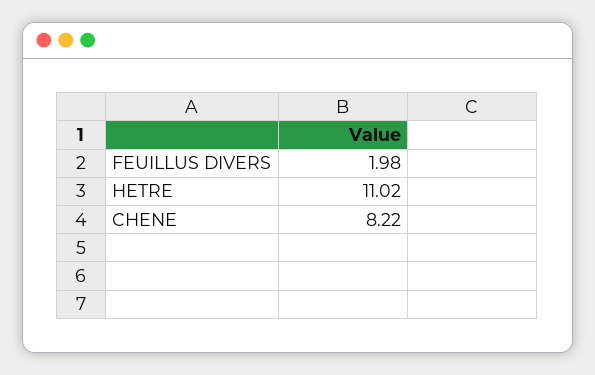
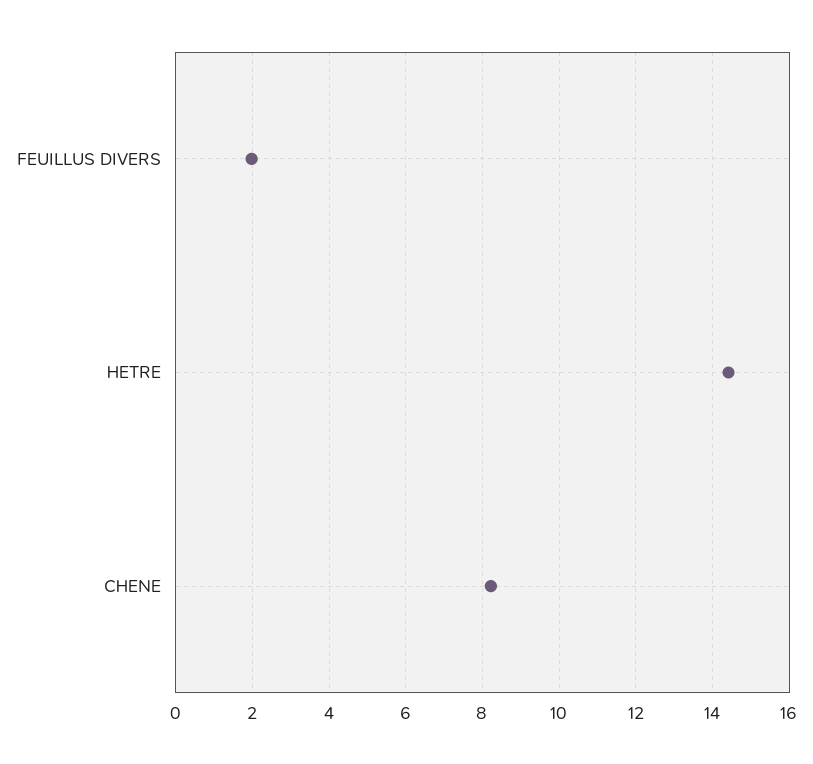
  {
    "FEUILLUS DIVERS": 1.98,
-   "HETRE": 11.02,
+   "HETRE": 14.4,
    "CHENE": 8.22
  }

